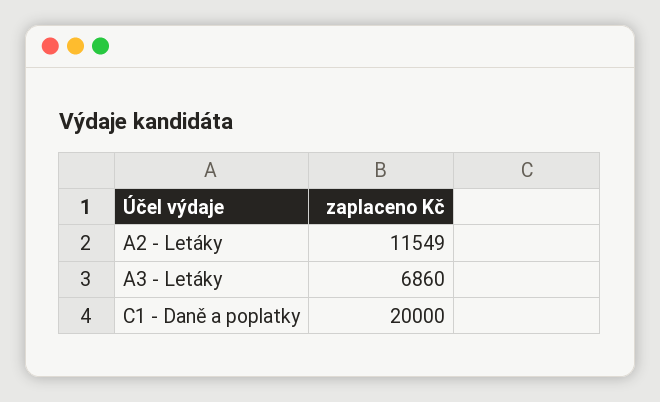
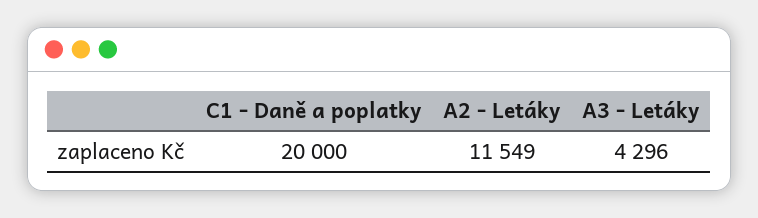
  {
    "A2 - Letáky": 11549,
-   "A3 - Letáky": 6860,
+   "A3 - Letáky": 4296,
    "C1 - Daně a poplatky": 20000
  }

